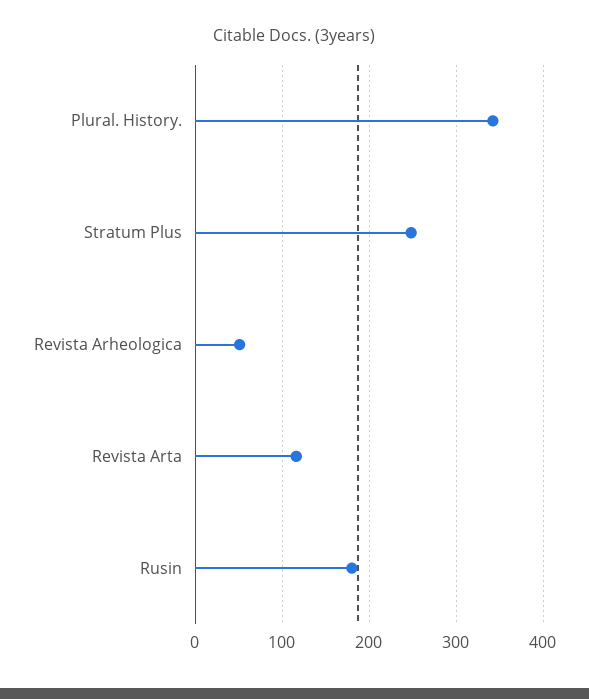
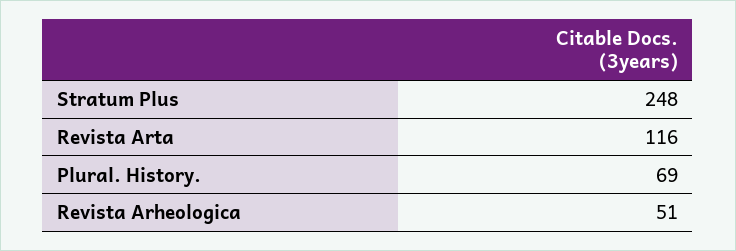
  {
-   "Plural. History.": 340,
+   "Plural. History.": 69,
    "Stratum Plus": 248,
    "Revista Arheologica": 51,
-   "Revista Arta": 116,
+   "Revista Arta": 116
-   "Rusin": 180
  }

